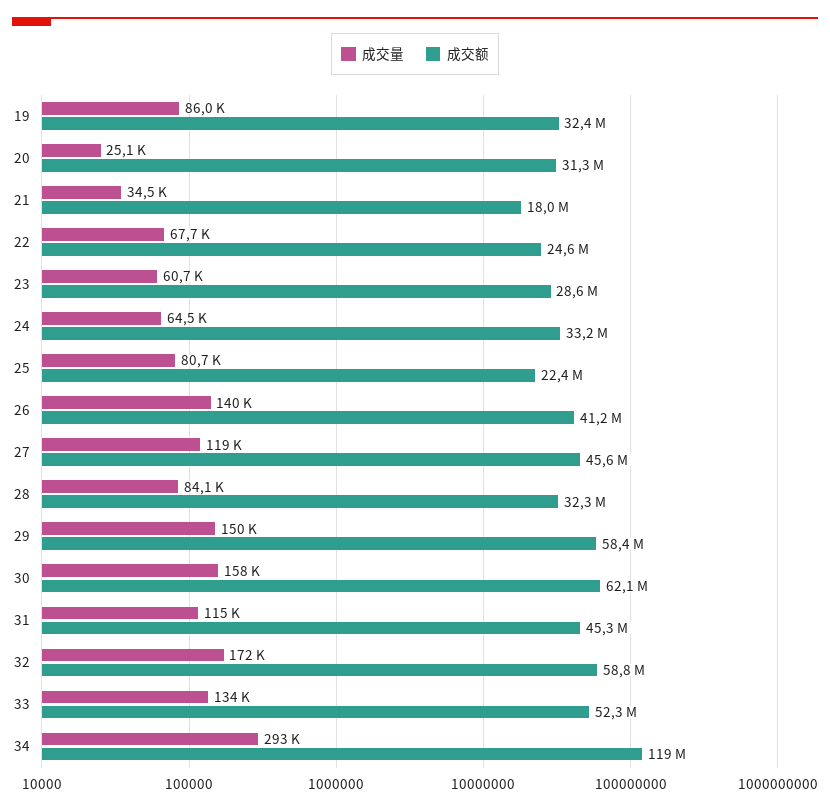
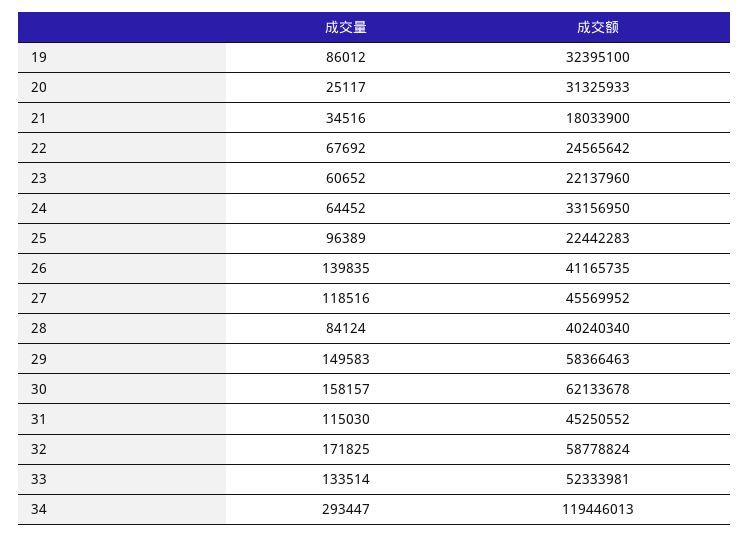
  {
    "成交量": {
      "19": 86012,
      "20": 25117,
      "21": 34516,
      "22": 67692,
      "23": 60652,
      "24": 64452,
-     "25": 80700,
+     "25": 96389,
      "26": 139835,
      "27": 118516,
      "28": 84124,
      "29": 149583,
      "30": 158157,
      "31": 115030,
      "32": 171825,
      "33": 133514,
      "34": 293447
    },
    "成交额": {
      "19": 32395100,
      "20": 31325933,
      "21": 18033900,
      "22": 24565642,
-     "23": 28600000,
+     "23": 22137960,
      "24": 33156950,
      "25": 22442283,
      "26": 41165735,
      "27": 45569952,
-     "28": 32300000,
+     "28": 40240340,
      "29": 58366463,
      "30": 62133678,
      "31": 45250552,
      "32": 58778824,
      "33": 52333981,
      "34": 119446013
    }
  }

